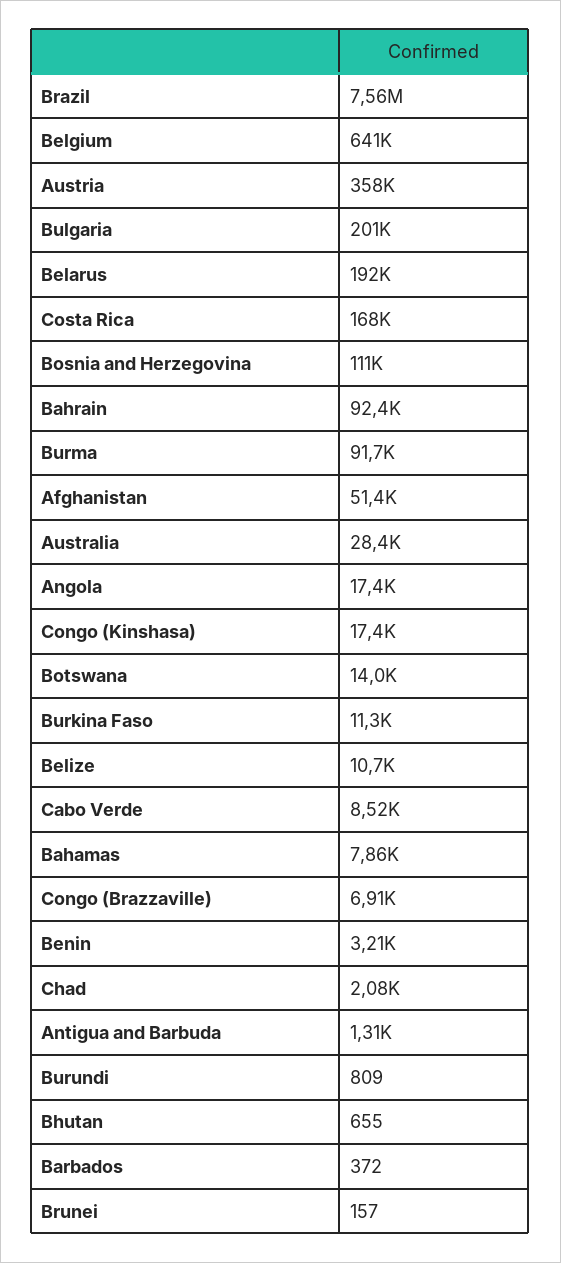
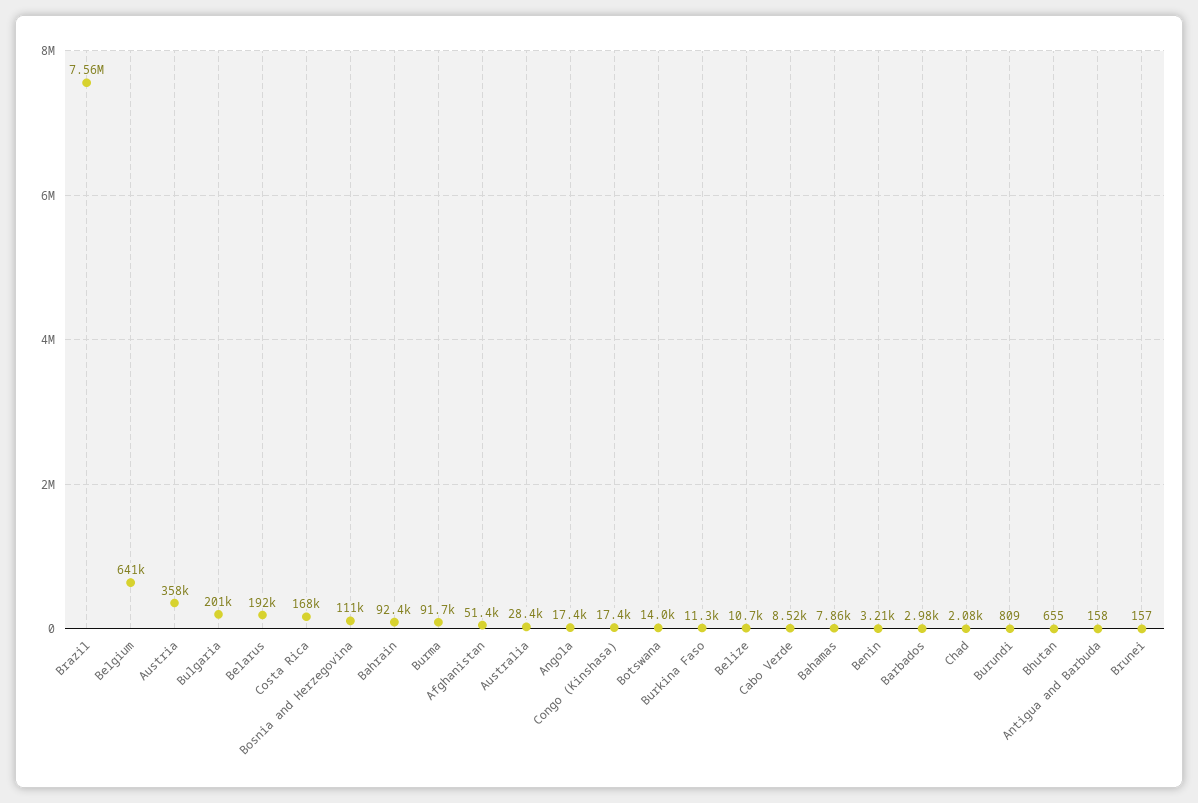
  {
    "Brazil": 7560000,
    "Belgium": 641000,
    "Austria": 358000,
    "Bulgaria": 201000,
    "Belarus": 192000,
    "Costa Rica": 168000,
    "Bosnia and Herzegovina": 111000,
    "Bahrain": 92400,
    "Burma": 91700,
    "Afghanistan": 51400,
    "Australia": 28400,
    "Angola": 17400,
    "Congo (Kinshasa)": 17400,
    "Botswana": 14000,
    "Burkina Faso": 11300,
    "Belize": 10700,
    "Cabo Verde": 8520,
    "Bahamas": 7860,
-   "Congo (Brazzaville)": 6910,
    "Benin": 3210,
    "Chad": 2080,
-   "Antigua and Barbuda": 1310,
+   "Antigua and Barbuda": 158,
    "Burundi": 809,
    "Bhutan": 655,
-   "Barbados": 372,
+   "Barbados": 2980,
    "Brunei": 157
  }

